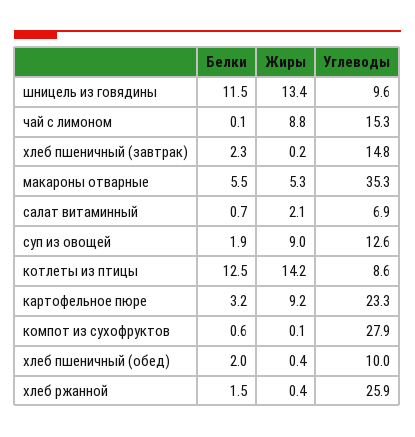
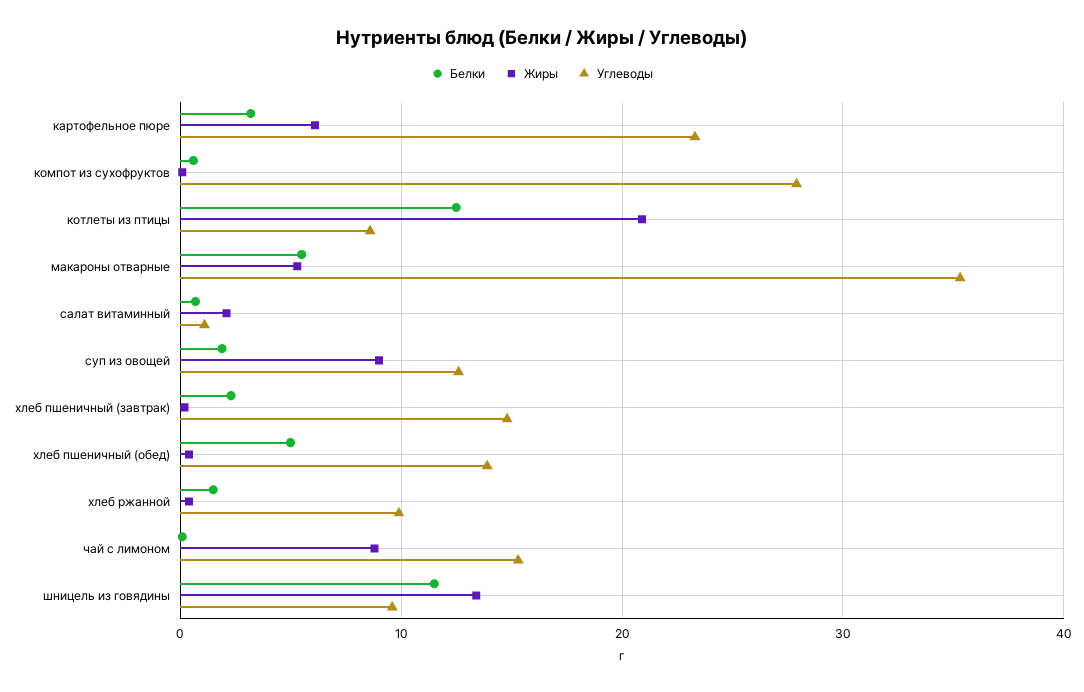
  {
    "Белки": {
      "шницель из говядины": 11.5,
      "чай с лимоном": 0.1,
      "хлеб пшеничный (завтрак)": 2.3,
      "макароны отварные": 5.5,
      "салат витаминный": 0.7,
      "суп из овощей": 1.9,
      "котлеты из птицы": 12.5,
      "картофельное пюре": 3.2,
      "компот из сухофруктов": 0.6,
-     "хлеб пшеничный (обед)": 2,
+     "хлеб пшеничный (обед)": 5,
      "хлеб ржанной": 1.5
    },
    "Жиры": {
      "шницель из говядины": 13.4,
      "чай с лимоном": 8.8,
      "хлеб пшеничный (завтрак)": 0.2,
      "макароны отварные": 5.3,
      "салат витаминный": 2.1,
      "суп из овощей": 9,
-     "котлеты из птицы": 14.2,
+     "котлеты из птицы": 21,
-     "картофельное пюре": 9.2,
+     "картофельное пюре": 6,
      "компот из сухофруктов": 0.1,
      "хлеб пшеничный (обед)": 0.4,
      "хлеб ржанной": 0.4
    },
    "Углеводы": {
      "шницель из говядины": 9.6,
      "чай с лимоном": 15.3,
      "хлеб пшеничный (завтрак)": 14.8,
      "макароны отварные": 35.3,
-     "салат витаминный": 6.9,
+     "салат витаминный": 1,
      "суп из овощей": 12.6,
      "котлеты из птицы": 8.6,
      "картофельное пюре": 23.3,
      "компот из сухофруктов": 27.9,
-     "хлеб пшеничный (обед)": 10,
+     "хлеб пшеничный (обед)": 14,
-     "хлеб ржанной": 25.9
+     "хлеб ржанной": 10
    }
  }

